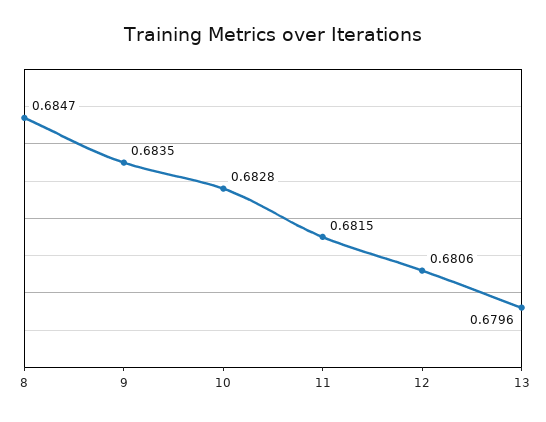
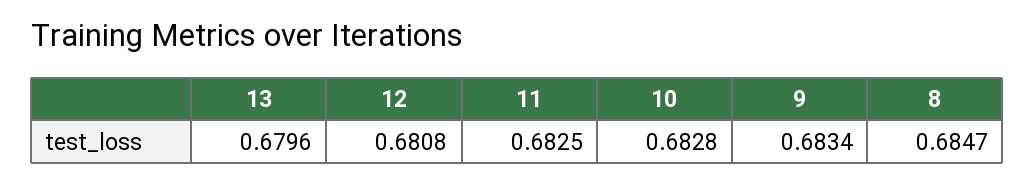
  {
    "8": 0.6847,
-   "9": 0.6835,
+   "9": 0.6834,
    "10": 0.6828,
-   "11": 0.6815,
+   "11": 0.6825,
-   "12": 0.6806,
+   "12": 0.6808,
    "13": 0.6796
  }

